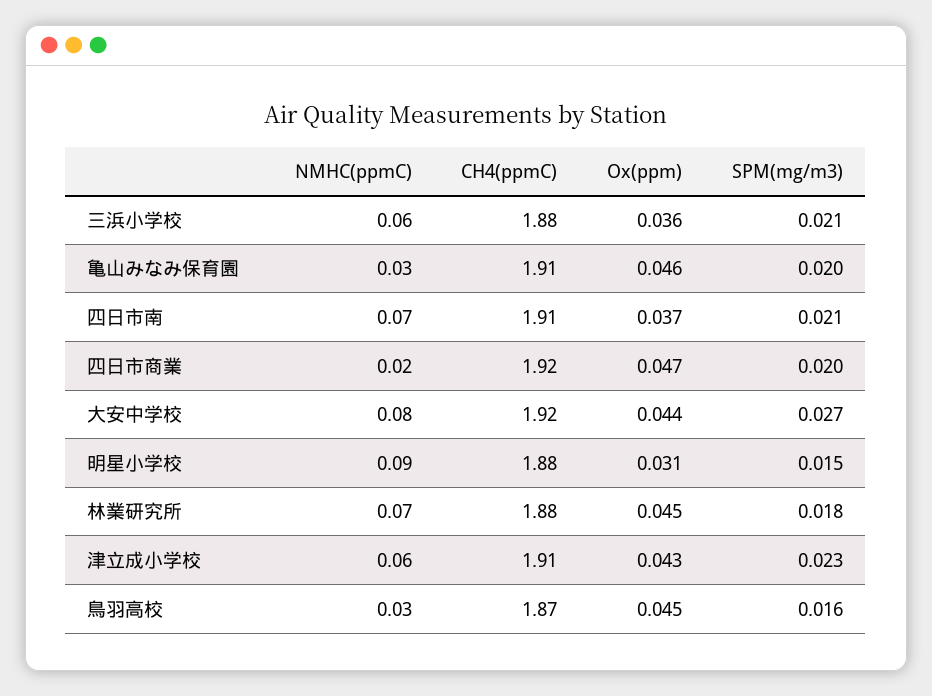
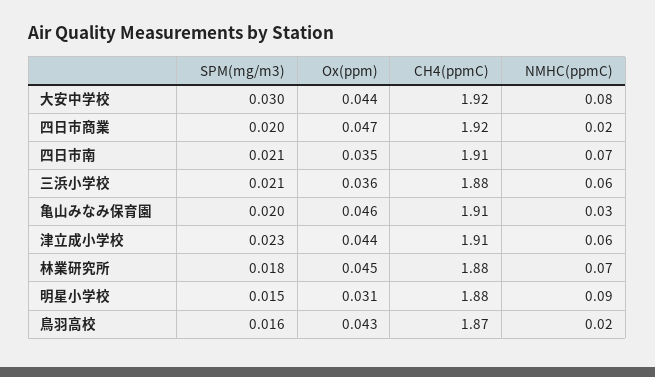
  {
    "NMHC(ppmC)": {
      "三浜小学校": 0.06,
      "亀山みなみ保育園": 0.03,
      "四日市南": 0.07,
      "四日市商業": 0.02,
      "大安中学校": 0.08,
      "明星小学校": 0.09,
      "林業研究所": 0.07,
      "津立成小学校": 0.06,
-     "鳥羽高校": 0.03
+     "鳥羽高校": 0.02
    },
    "CH4(ppmC)": {
      "三浜小学校": 1.88,
      "亀山みなみ保育園": 1.91,
      "四日市南": 1.91,
      "四日市商業": 1.92,
      "大安中学校": 1.92,
      "明星小学校": 1.88,
      "林業研究所": 1.88,
      "津立成小学校": 1.91,
      "鳥羽高校": 1.87
    },
    "Ox(ppm)": {
      "三浜小学校": 0.036,
      "亀山みなみ保育園": 0.046,
-     "四日市南": 0.037,
+     "四日市南": 0.035,
      "四日市商業": 0.047,
      "大安中学校": 0.044,
      "明星小学校": 0.031,
      "林業研究所": 0.045,
-     "津立成小学校": 0.043,
+     "津立成小学校": 0.044,
-     "鳥羽高校": 0.045
+     "鳥羽高校": 0.043
    },
    "SPM(mg/m3)": {
      "三浜小学校": 0.021,
      "亀山みなみ保育園": 0.02,
      "四日市南": 0.021,
      "四日市商業": 0.02,
-     "大安中学校": 0.027,
+     "大安中学校": 0.03,
      "明星小学校": 0.015,
      "林業研究所": 0.018,
      "津立成小学校": 0.023,
      "鳥羽高校": 0.016
    }
  }

